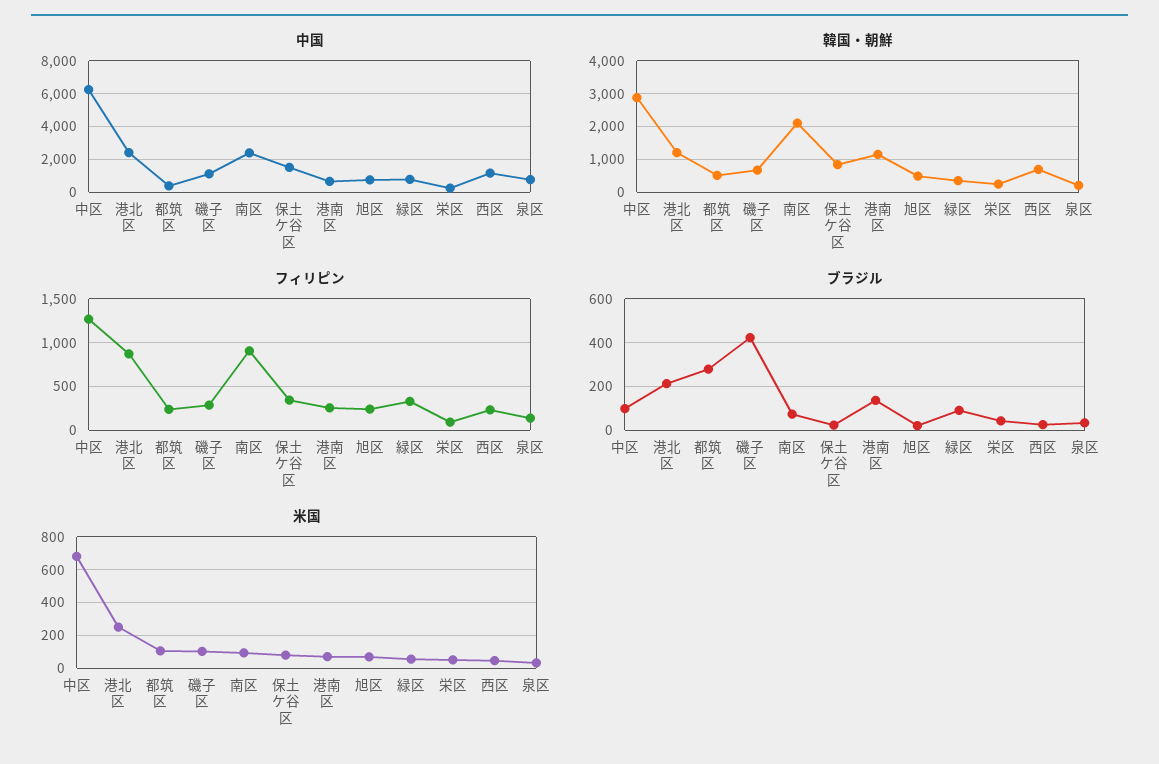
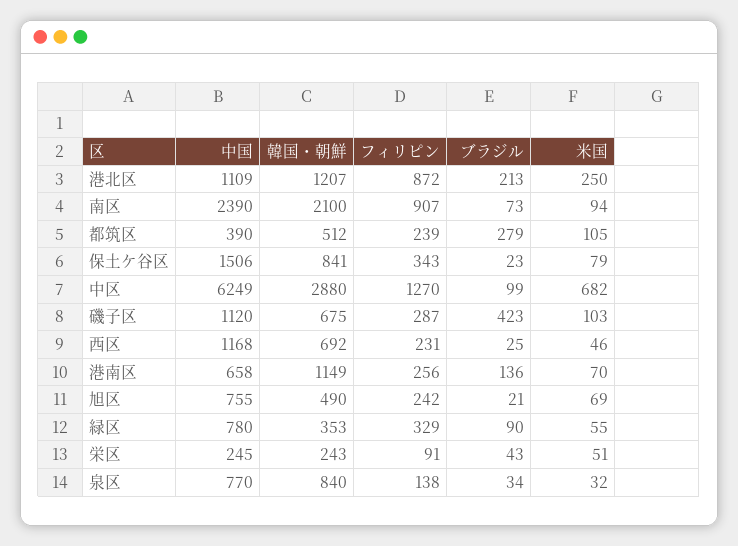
  {
    "中国": {
      "中区": 6249,
-     "港北区": 2500,
+     "港北区": 1109,
      "都筑区": 390,
      "磯子区": 1120,
      "南区": 2390,
      "保土ケ谷区": 1506,
      "港南区": 658,
      "旭区": 755,
      "緑区": 780,
      "栄区": 245,
      "西区": 1168,
      "泉区": 770
    },
    "韓国・朝鮮": {
      "中区": 2880,
      "港北区": 1207,
      "都筑区": 512,
      "磯子区": 675,
      "南区": 2100,
      "保土ケ谷区": 841,
      "港南区": 1149,
      "旭区": 490,
      "緑区": 353,
      "栄区": 243,
      "西区": 692,
-     "泉区": 200
+     "泉区": 840
    },
    "フィリピン": {
      "中区": 1270,
      "港北区": 872,
      "都筑区": 239,
      "磯子区": 287,
      "南区": 907,
      "保土ケ谷区": 343,
      "港南区": 256,
      "旭区": 242,
      "緑区": 329,
      "栄区": 91,
      "西区": 231,
      "泉区": 138
    },
    "ブラジル": {
      "中区": 99,
      "港北区": 213,
      "都筑区": 279,
      "磯子区": 423,
      "南区": 73,
      "保土ケ谷区": 23,
      "港南区": 136,
      "旭区": 21,
      "緑区": 90,
      "栄区": 43,
      "西区": 25,
      "泉区": 34
    },
    "米国": {
      "中区": 682,
      "港北区": 250,
      "都筑区": 105,
      "磯子区": 103,
      "南区": 94,
      "保土ケ谷区": 79,
      "港南区": 70,
      "旭区": 69,
      "緑区": 55,
      "栄区": 51,
      "西区": 46,
      "泉区": 32
    }
  }

